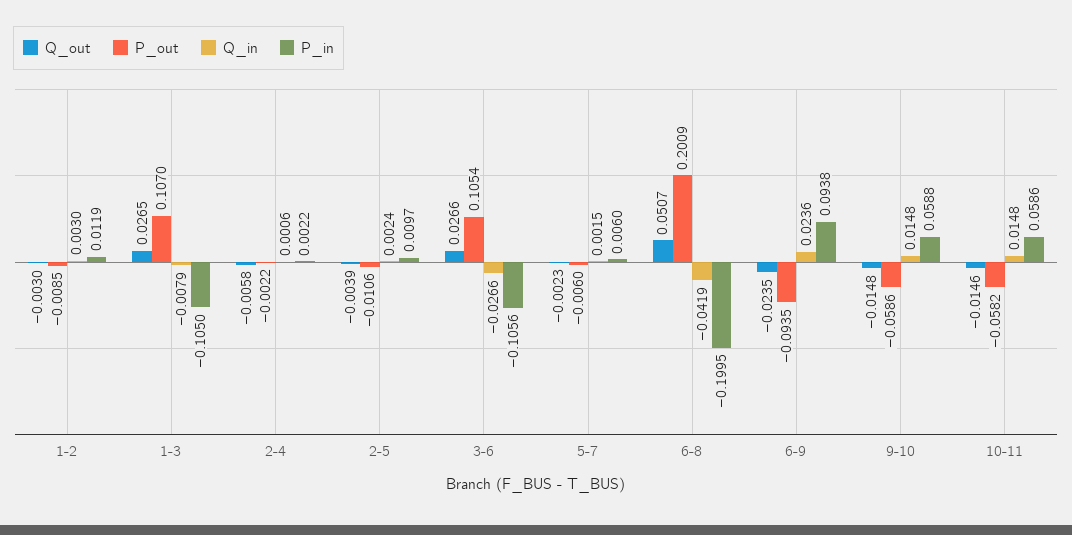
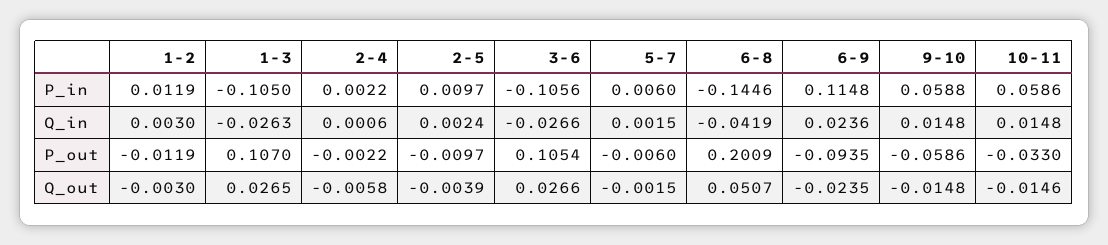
  {
    "Q_out": {
      "1-2": -0.003,
      "1-3": 0.0265,
      "2-4": -0.0058,
      "2-5": -0.0039,
      "3-6": 0.0266,
-     "5-7": -0.0023,
+     "5-7": -0.0015,
      "6-8": 0.0507,
      "6-9": -0.0235,
      "9-10": -0.0148,
      "10-11": -0.0146
    },
    "P_out": {
-     "1-2": -0.0085,
+     "1-2": -0.0119,
      "1-3": 0.107,
      "2-4": -0.0022,
-     "2-5": -0.0106,
+     "2-5": -0.0097,
      "3-6": 0.1054,
      "5-7": -0.006,
      "6-8": 0.2009,
      "6-9": -0.0935,
      "9-10": -0.0586,
-     "10-11": -0.0582
+     "10-11": -0.033
    },
    "Q_in": {
      "1-2": 0.003,
-     "1-3": -0.0079,
+     "1-3": -0.0263,
      "2-4": 0.0006,
      "2-5": 0.0024,
      "3-6": -0.0266,
      "5-7": 0.0015,
      "6-8": -0.0419,
      "6-9": 0.0236,
      "9-10": 0.0148,
      "10-11": 0.0148
    },
    "P_in": {
      "1-2": 0.0119,
      "1-3": -0.105,
      "2-4": 0.0022,
      "2-5": 0.0097,
      "3-6": -0.1056,
      "5-7": 0.006,
-     "6-8": -0.1995,
+     "6-8": -0.1446,
-     "6-9": 0.0938,
+     "6-9": 0.1148,
      "9-10": 0.0588,
      "10-11": 0.0586
    }
  }

